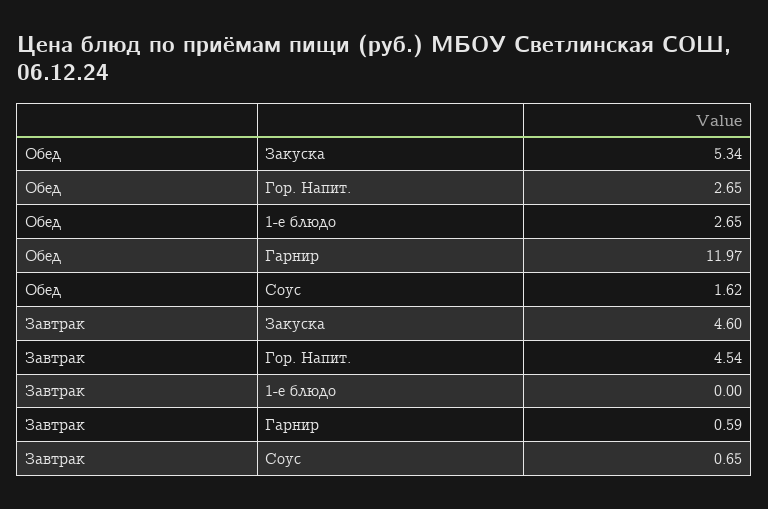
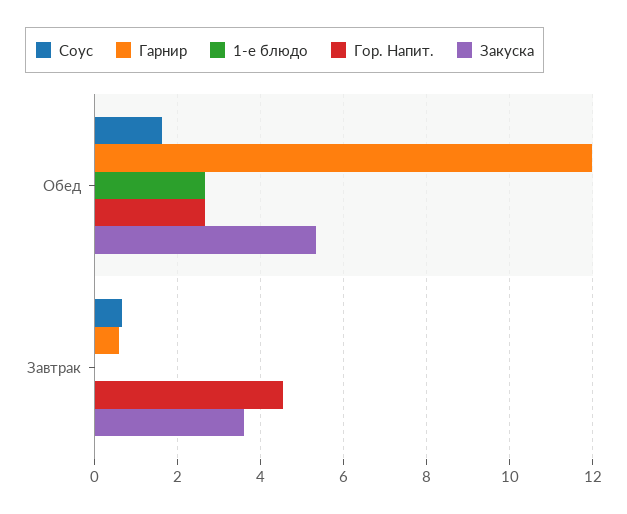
  {
    "Закуска": {
      "Обед": 5.34,
-     "Завтрак": 4.6
+     "Завтрак": 3.6
    },
    "Гор. Напит.": {
      "Обед": 2.65,
      "Завтрак": 4.54
    },
    "1-е блюдо": {
      "Обед": 2.65,
      "Завтрак": 0
    },
    "Гарнир": {
      "Обед": 11.97,
      "Завтрак": 0.59
    },
    "Соус": {
      "Обед": 1.62,
      "Завтрак": 0.65
    }
  }

